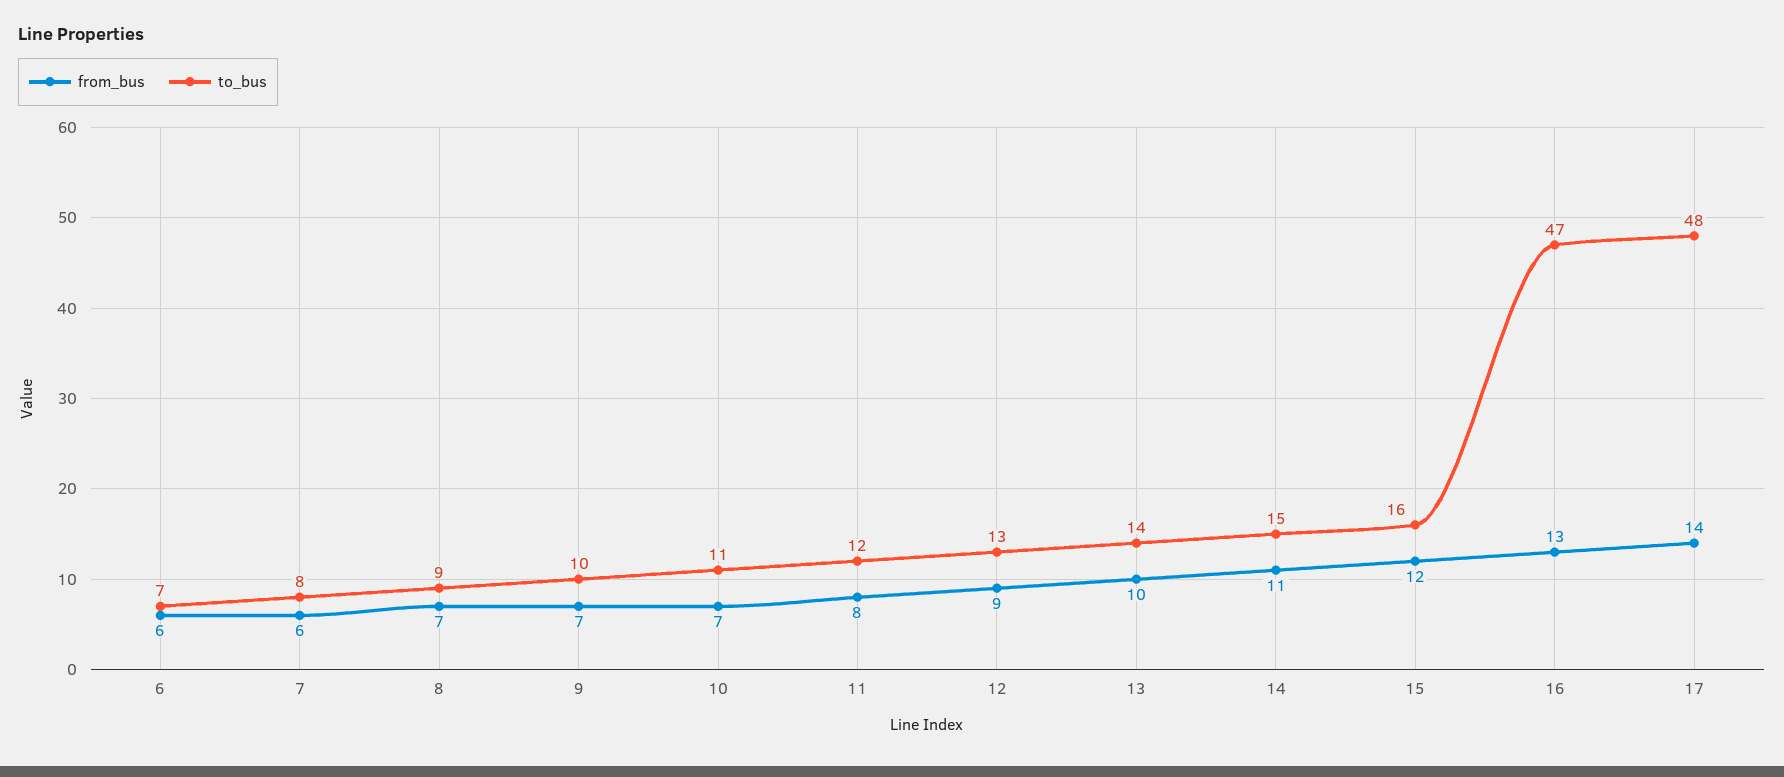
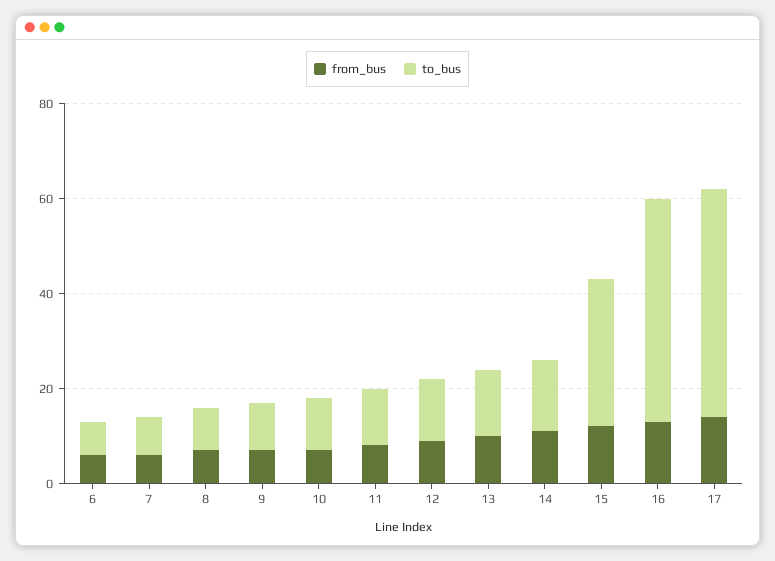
  {
    "from_bus": {
      "6": 6,
      "7": 6,
      "8": 7,
      "9": 7,
      "10": 7,
      "11": 8,
      "12": 9,
      "13": 10,
      "14": 11,
      "15": 12,
      "16": 13,
      "17": 14
    },
    "to_bus": {
      "6": 7,
      "7": 8,
      "8": 9,
      "9": 10,
      "10": 11,
      "11": 12,
      "12": 13,
      "13": 14,
      "14": 15,
-     "15": 16,
+     "15": 30,
      "16": 47,
      "17": 48
    }
  }

